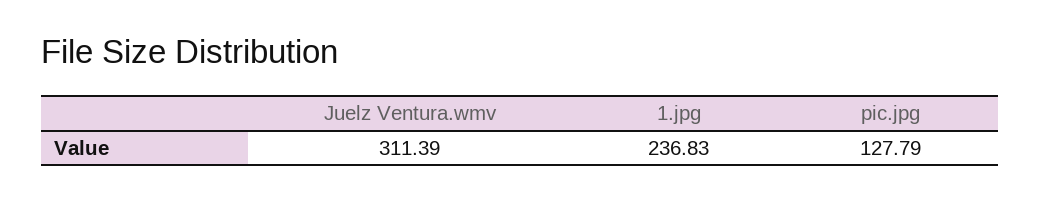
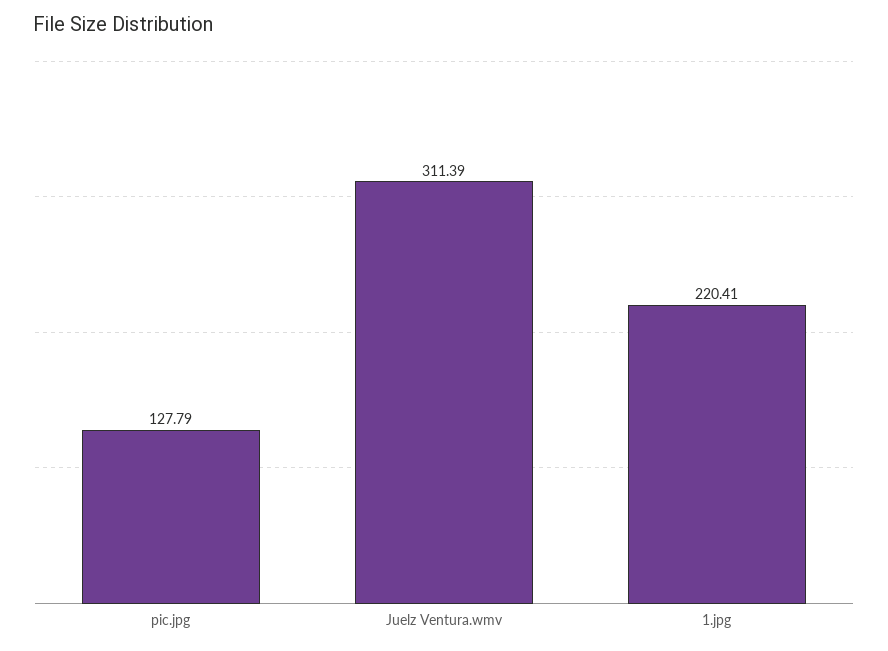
  {
    "Juelz Ventura.wmv": 311.39,
-   "1.jpg": 236.83,
+   "1.jpg": 220.41,
    "pic.jpg": 127.79
  }

